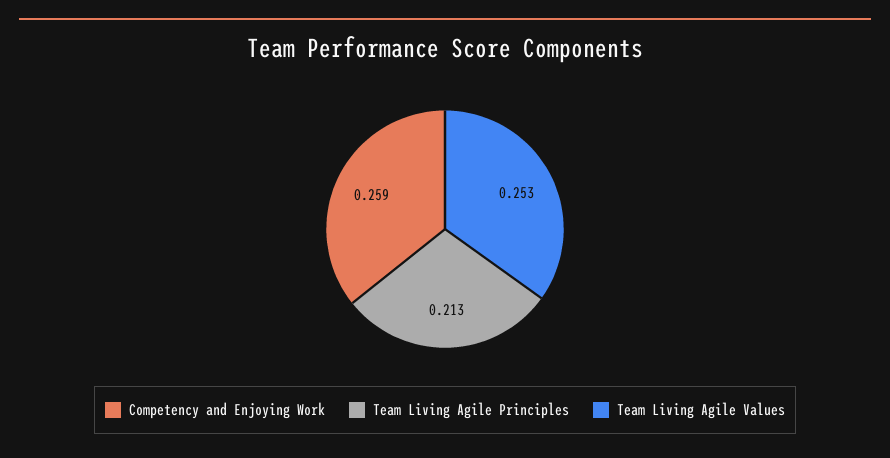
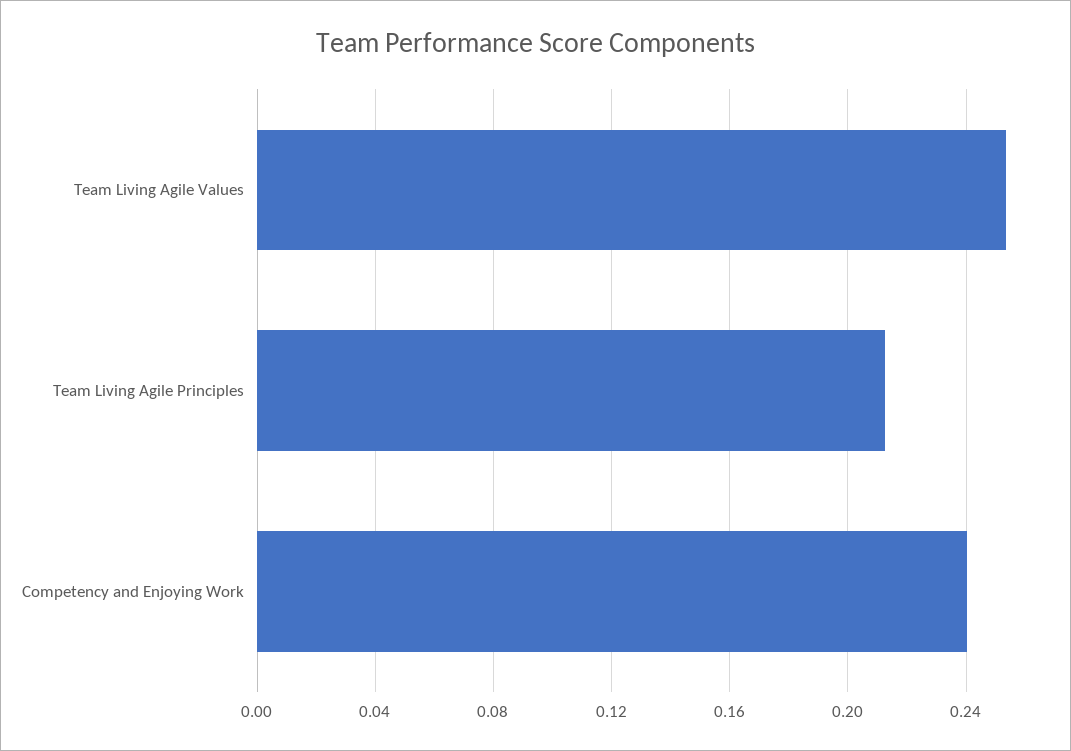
  {
-   "Competency and Enjoying Work": 0.259,
+   "Competency and Enjoying Work": 0.24,
    "Team Living Agile Principles": 0.213,
    "Team Living Agile Values": 0.253
  }

